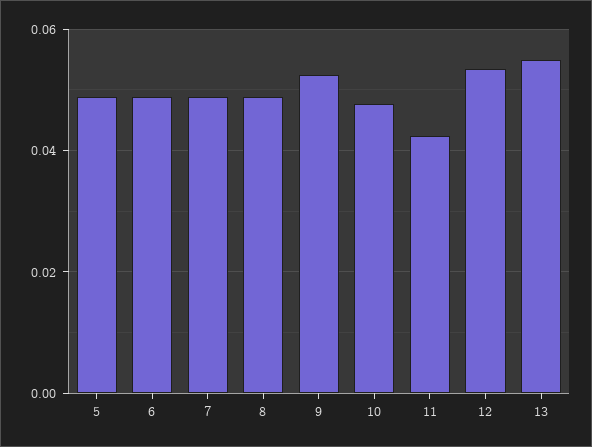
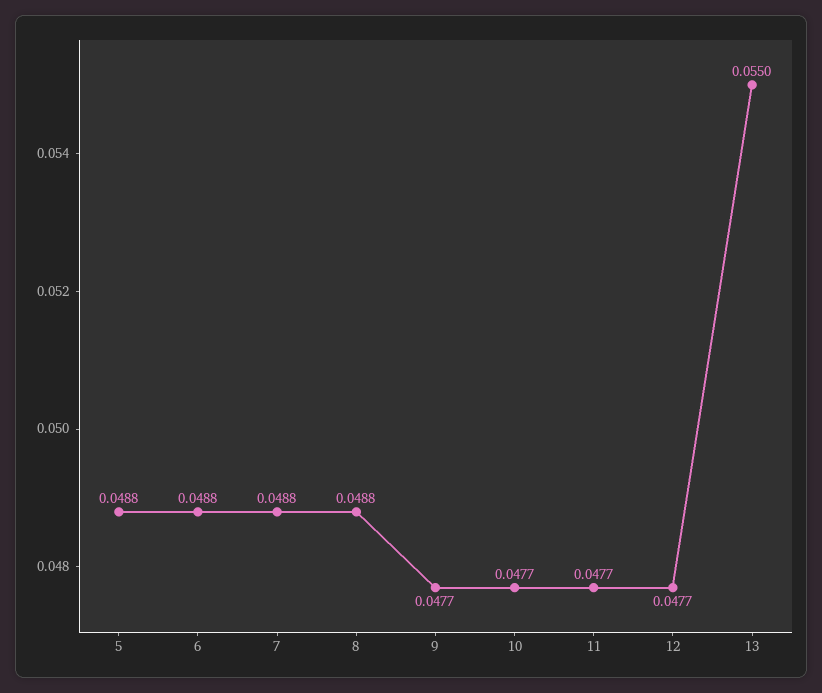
  {
    "5": 0.0488,
    "6": 0.0488,
    "7": 0.0488,
    "8": 0.0488,
-   "9": 0.052,
+   "9": 0.0477,
    "10": 0.0477,
-   "11": 0.042,
+   "11": 0.0477,
-   "12": 0.054,
+   "12": 0.0477,
    "13": 0.055
  }

